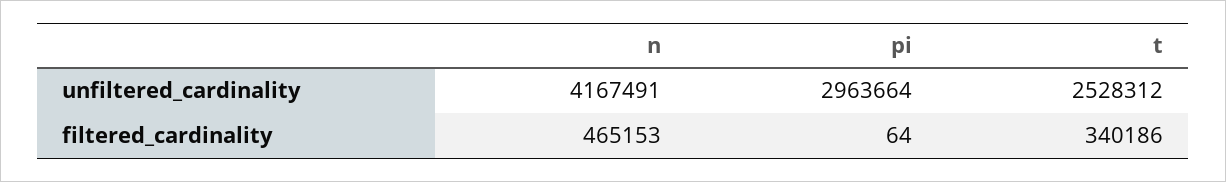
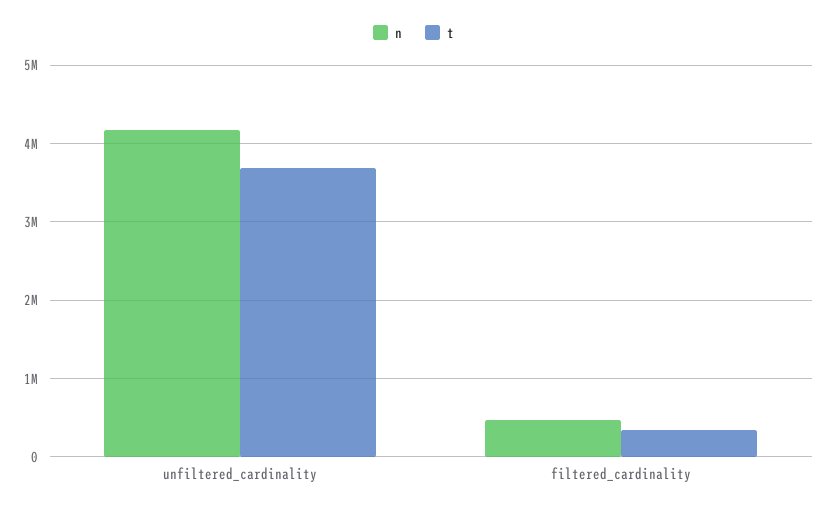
  {
    "n": {
      "unfiltered_cardinality": 4167491,
      "filtered_cardinality": 465153
    },
-   "pi": {
-     "unfiltered_cardinality": 2963664,
-     "filtered_cardinality": 64
-   },
    "t": {
-     "unfiltered_cardinality": 2528312,
+     "unfiltered_cardinality": 3700000,
      "filtered_cardinality": 340186
    }
  }

